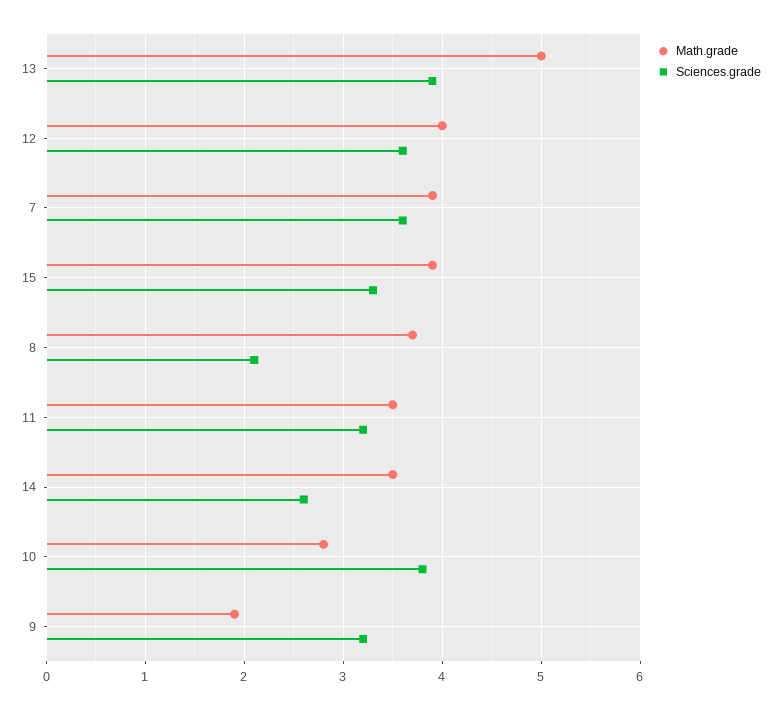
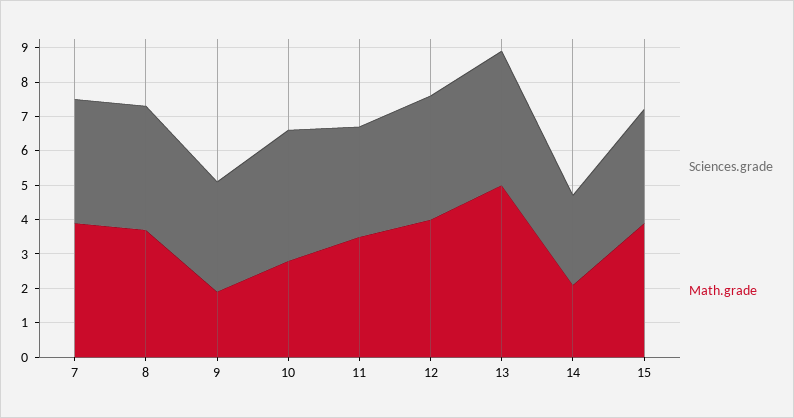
  {
    "Math.grade": {
      "13": 5,
      "12": 4,
      "7": 3.9,
      "15": 3.9,
      "8": 3.7,
      "11": 3.5,
-     "14": 3.5,
+     "14": 2,
      "10": 2.8,
      "9": 1.9
    },
    "Sciences.grade": {
      "13": 3.9,
      "12": 3.6,
      "7": 3.6,
      "15": 3.3,
-     "8": 2.1,
+     "8": 3.5,
      "11": 3.2,
      "14": 2.6,
      "10": 3.8,
      "9": 3.2
    }
  }

